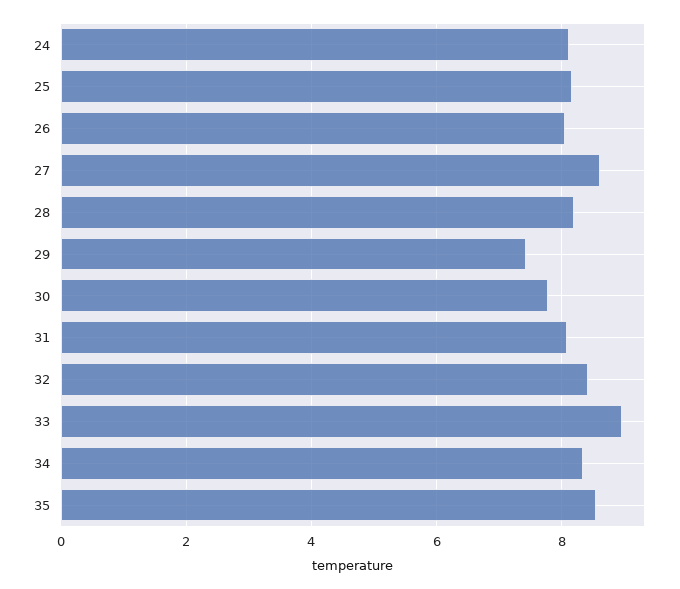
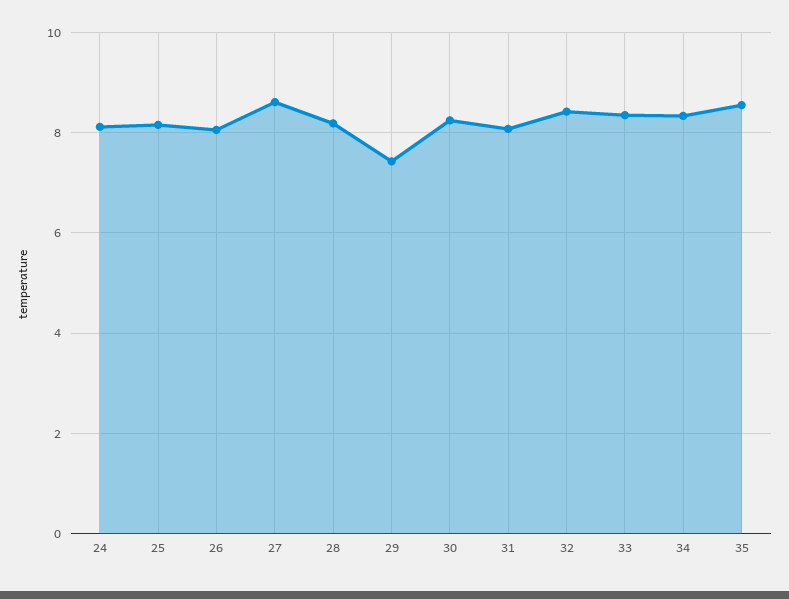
  {
    "24": 8.2,
    "25": 8.2,
    "26": 8,
    "27": 8.6,
    "28": 8.2,
    "29": 7.4,
-   "30": 7.8,
+   "30": 8.2,
    "31": 8,
    "32": 8.4,
-   "33": 9,
+   "33": 8.4,
    "34": 8.4,
    "35": 8.6
  }

